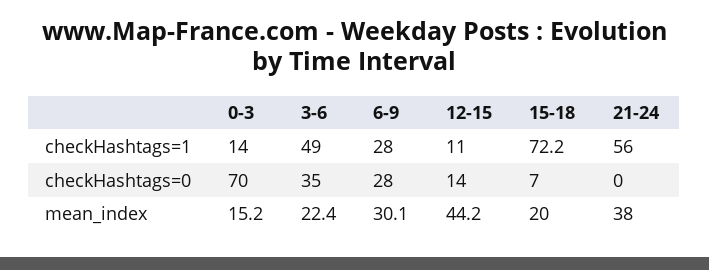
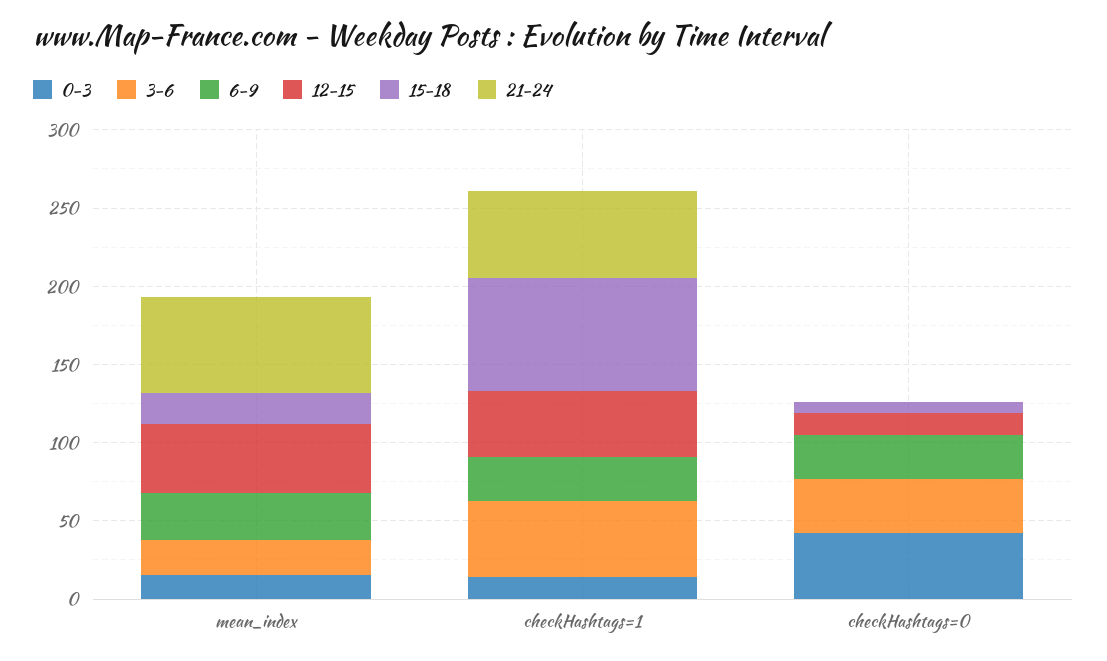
  {
    "0-3": {
      "checkHashtags=1": 14,
-     "checkHashtags=0": 70,
+     "checkHashtags=0": 40,
      "mean_index": 15.2
    },
    "3-6": {
      "checkHashtags=1": 49,
      "checkHashtags=0": 35,
      "mean_index": 22.4
    },
    "6-9": {
      "checkHashtags=1": 28,
      "checkHashtags=0": 28,
      "mean_index": 30.1
    },
    "12-15": {
-     "checkHashtags=1": 11,
+     "checkHashtags=1": 40,
      "checkHashtags=0": 14,
      "mean_index": 44.2
    },
    "15-18": {
      "checkHashtags=1": 72.2,
      "checkHashtags=0": 7,
      "mean_index": 20
    },
    "21-24": {
      "checkHashtags=1": 56,
      "checkHashtags=0": 0,
-     "mean_index": 38
+     "mean_index": 60
    }
  }

